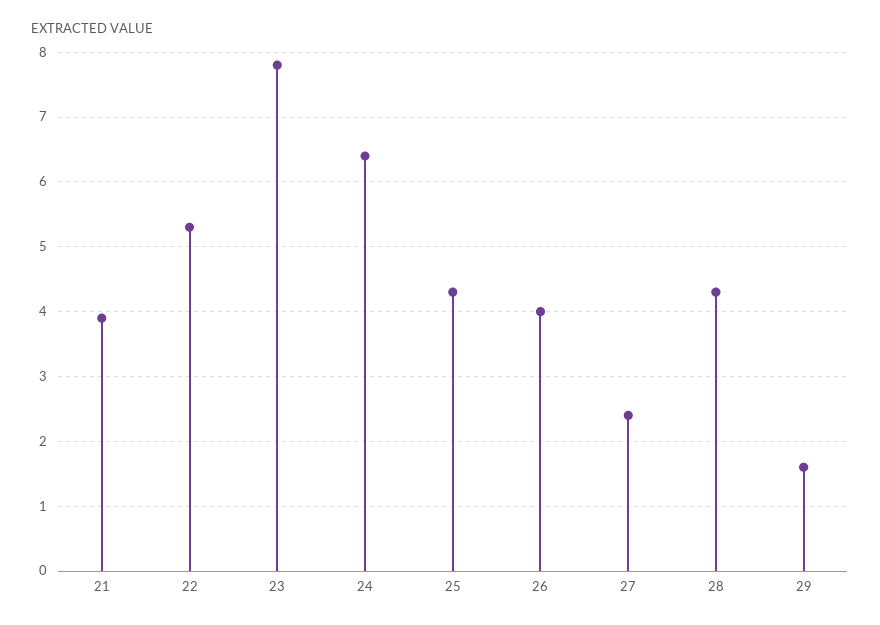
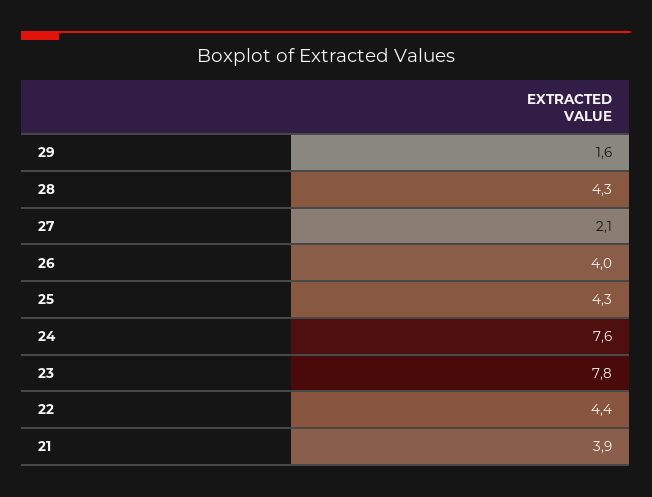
  {
    "21": 3.9,
-   "22": 5.3,
+   "22": 4.4,
    "23": 7.8,
-   "24": 6.4,
+   "24": 7.6,
    "25": 4.3,
    "26": 4,
-   "27": 2.4,
+   "27": 2.1,
    "28": 4.3,
    "29": 1.6
  }

